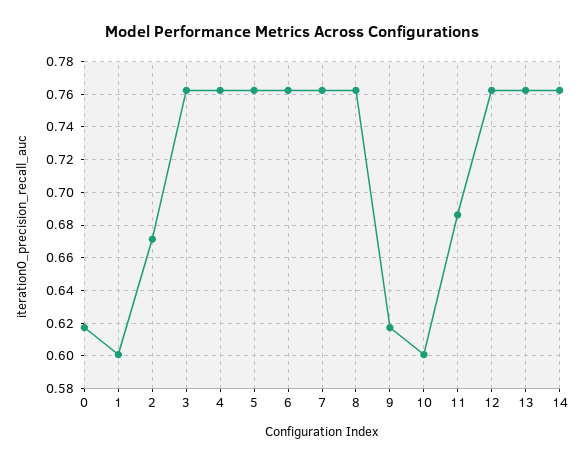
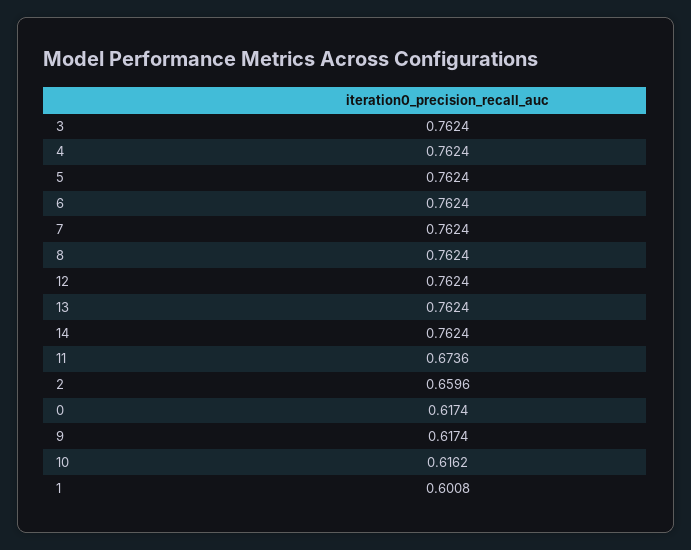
  {
    "0": 0.6174,
    "1": 0.6008,
-   "2": 0.67,
+   "2": 0.6596,
    "3": 0.7624,
    "4": 0.7624,
    "5": 0.7624,
    "6": 0.7624,
    "7": 0.7624,
    "8": 0.7624,
    "9": 0.6174,
-   "10": 0.6,
+   "10": 0.6162,
-   "11": 0.685,
+   "11": 0.6736,
    "12": 0.7624,
    "13": 0.7624,
    "14": 0.7624
  }

